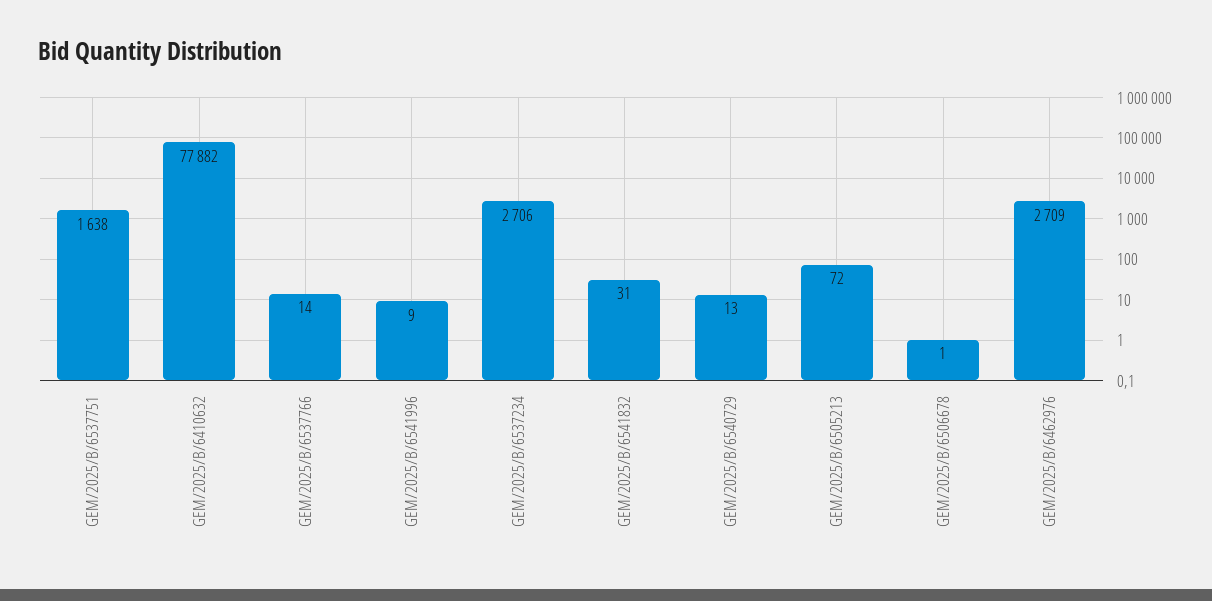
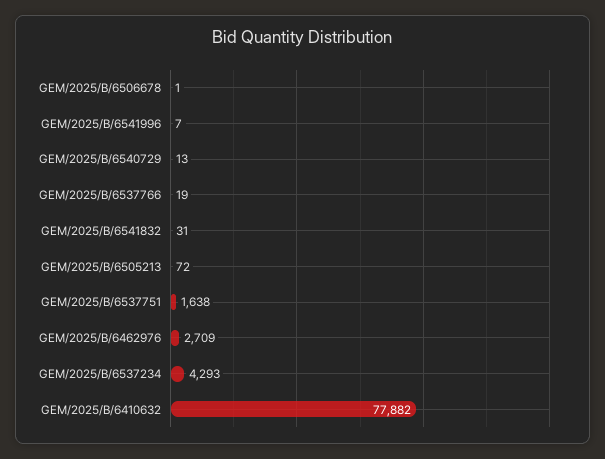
  {
    "GEM/2025/B/6537751": 1638,
    "GEM/2025/B/6410632": 77882,
-   "GEM/2025/B/6537766": 14,
+   "GEM/2025/B/6537766": 19,
-   "GEM/2025/B/6541996": 9,
+   "GEM/2025/B/6541996": 7,
-   "GEM/2025/B/6537234": 2706,
+   "GEM/2025/B/6537234": 4293,
    "GEM/2025/B/6541832": 31,
    "GEM/2025/B/6540729": 13,
    "GEM/2025/B/6505213": 72,
    "GEM/2025/B/6506678": 1,
    "GEM/2025/B/6462976": 2709
  }

